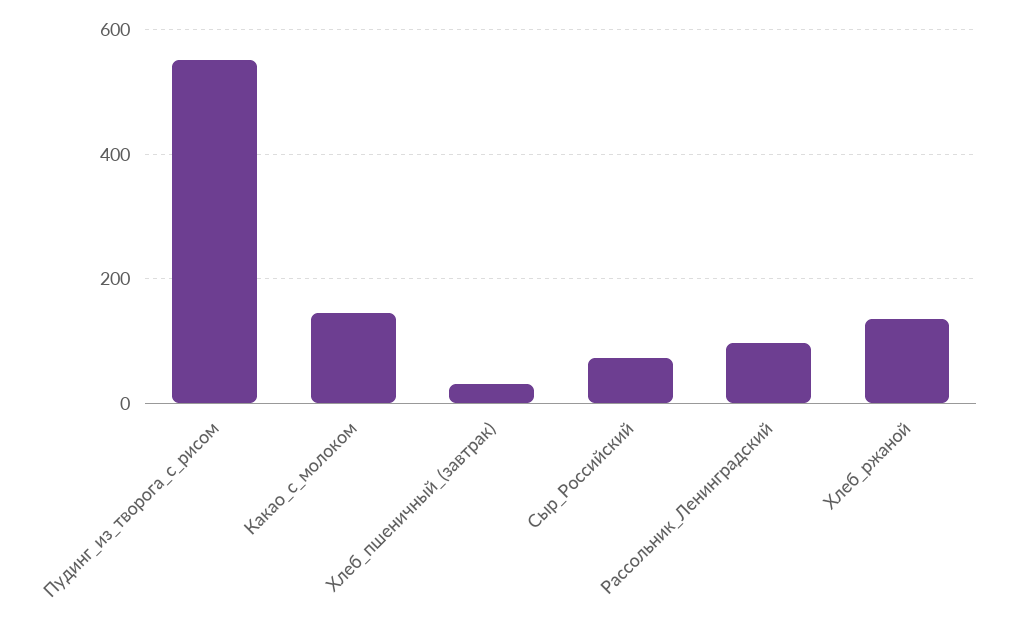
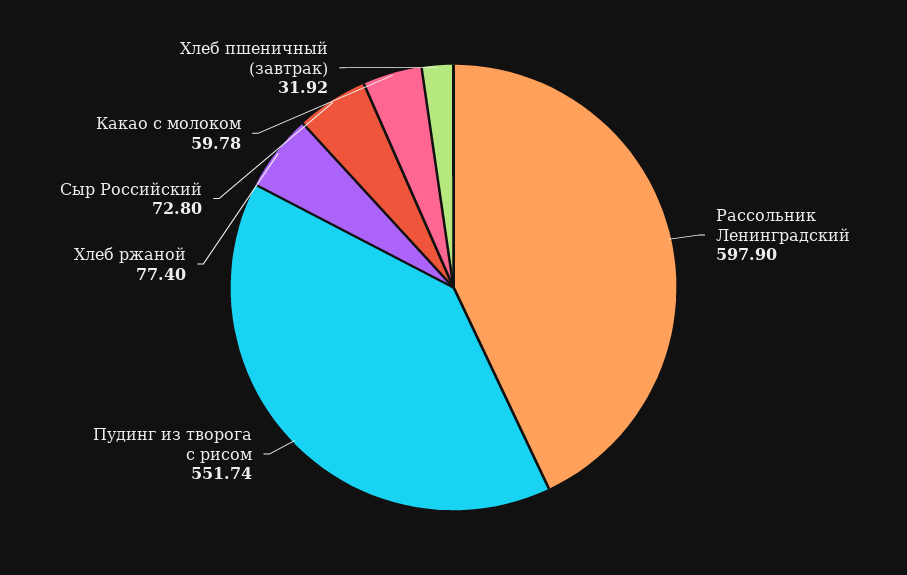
  {
    "Пудинг_из_творога_с_рисом": 551.74,
-   "Какао_с_молоком": 140,
+   "Какао_с_молоком": 59.78,
    "Хлеб_пшеничный_(завтрак)": 31.92,
    "Сыр_Российский": 72.8,
-   "Рассольник_Ленинградский": 100,
+   "Рассольник_Ленинградский": 597.9,
-   "Хлеб_ржаной": 140
+   "Хлеб_ржаной": 77.4
  }

